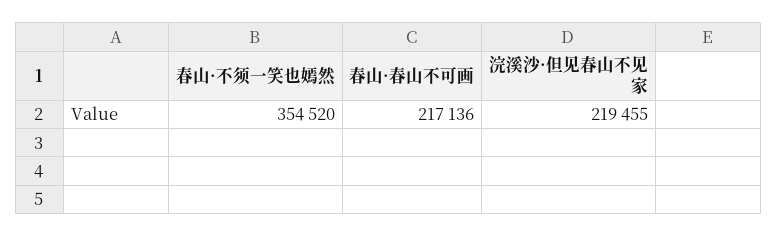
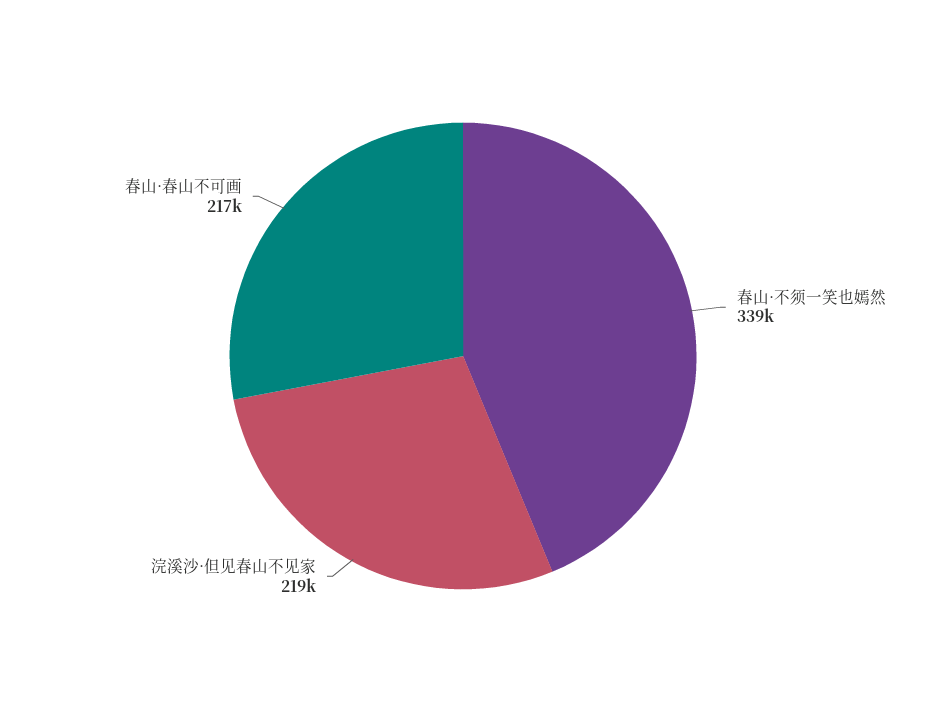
  {
-   "春山·不须一笑也嫣然": 354520,
+   "春山·不须一笑也嫣然": 339000,
    "春山·春山不可画": 217136,
    "浣溪沙·但见春山不见家": 219455
  }

